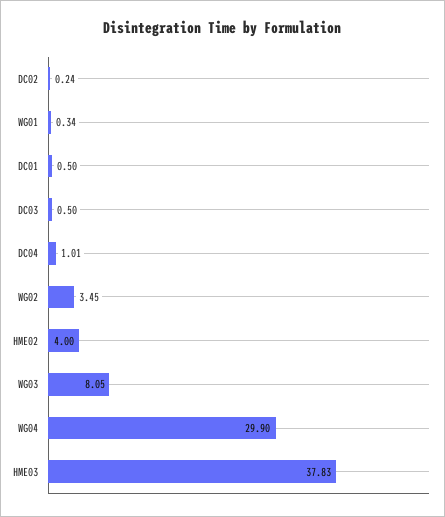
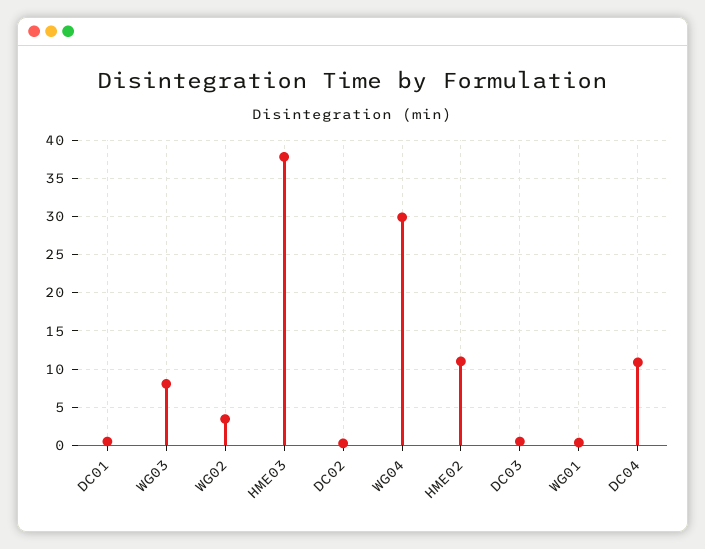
  {
    "DC02": 0.24,
    "WG01": 0.34,
    "DC01": 0.5,
    "DC03": 0.5,
-   "DC04": 1.01,
+   "DC04": 11,
    "WG02": 3.45,
-   "HME02": 4,
+   "HME02": 11,
    "WG03": 8.05,
    "WG04": 29.9,
    "HME03": 37.83
  }

